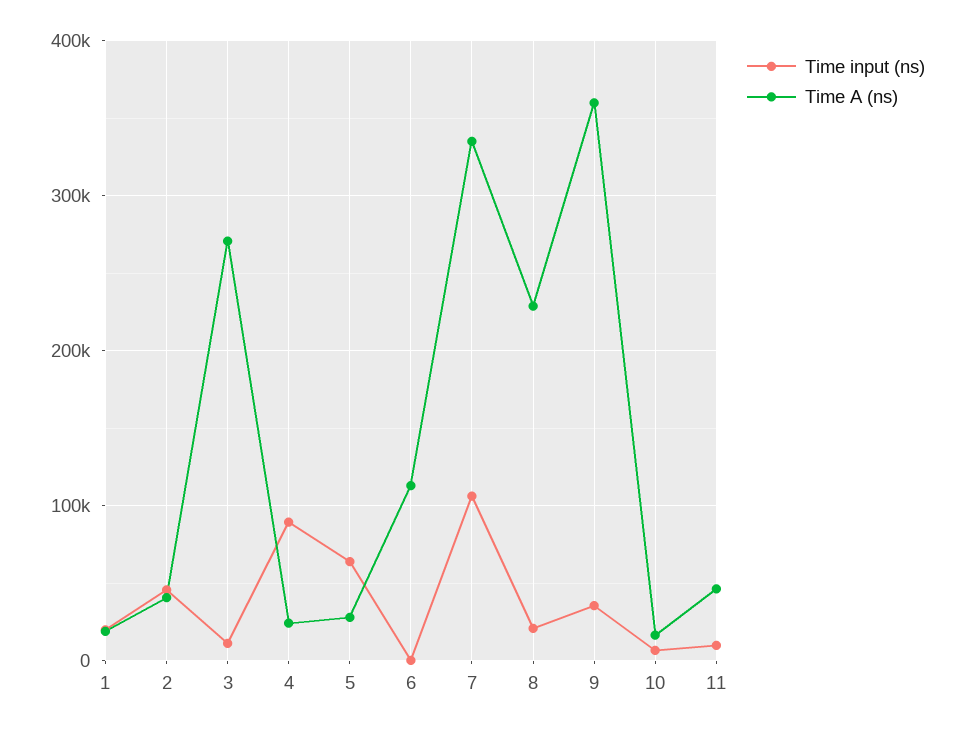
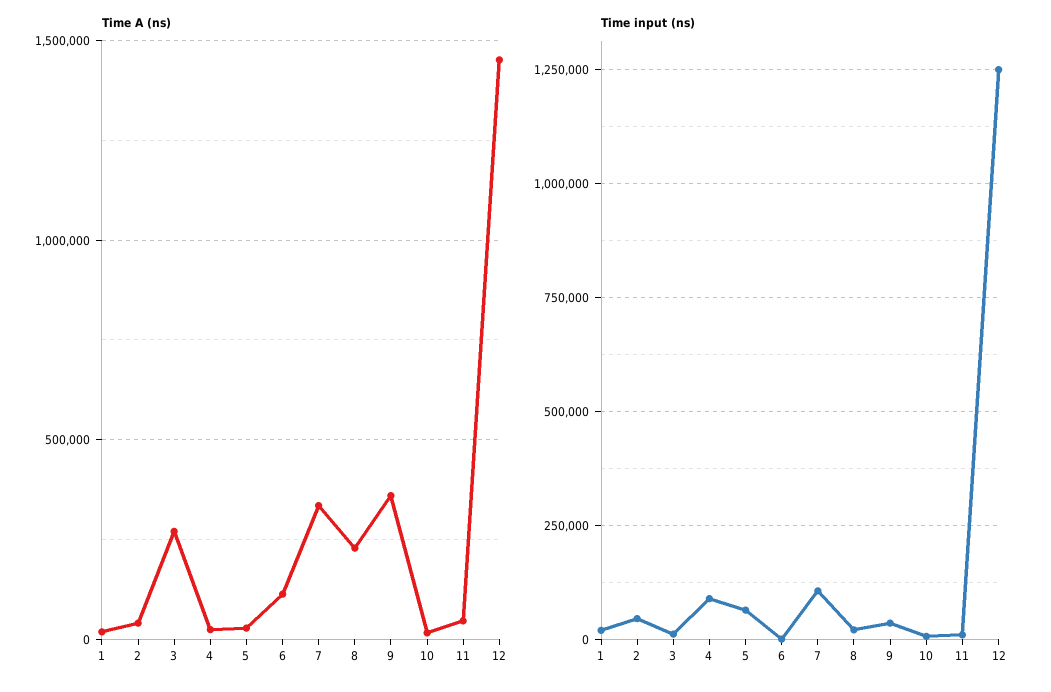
  {
    "Time input (ns)": {
      "1": 20000,
      "2": 50000,
      "3": 10000,
      "4": 90000,
      "5": 60000,
      "6": 0,
      "7": 110000,
      "8": 20000,
      "9": 40000,
      "10": 10000,
-     "11": 10000
+     "11": 10000,
+     "12": 1250000
    },
    "Time A (ns)": {
      "1": 20000,
      "2": 40000,
      "3": 270000,
      "4": 20000,
      "5": 30000,
      "6": 110000,
      "7": 340000,
      "8": 230000,
      "9": 360000,
      "10": 20000,
-     "11": 50000
+     "11": 50000,
+     "12": 1450000
    }
  }

